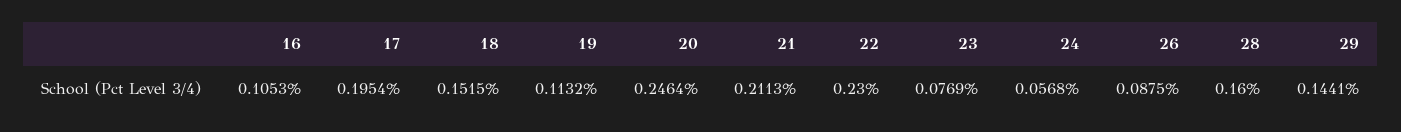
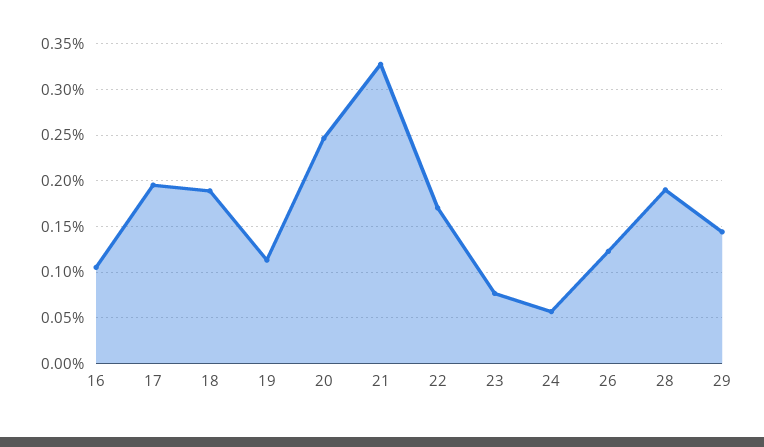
  {
    "16": 0.1053,
    "17": 0.1954,
-   "18": 0.1515,
+   "18": 0.19,
    "19": 0.1132,
    "20": 0.2464,
-   "21": 0.2113,
+   "21": 0.33,
-   "22": 0.23,
+   "22": 0.17,
    "23": 0.0769,
    "24": 0.0568,
-   "26": 0.0875,
+   "26": 0.12,
-   "28": 0.16,
+   "28": 0.19,
    "29": 0.1441
  }

